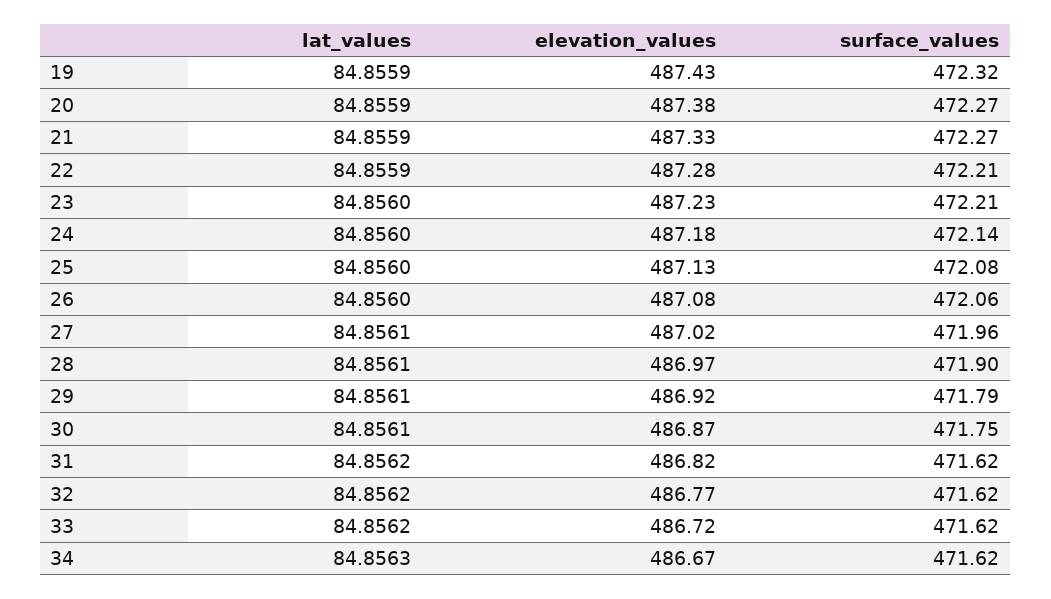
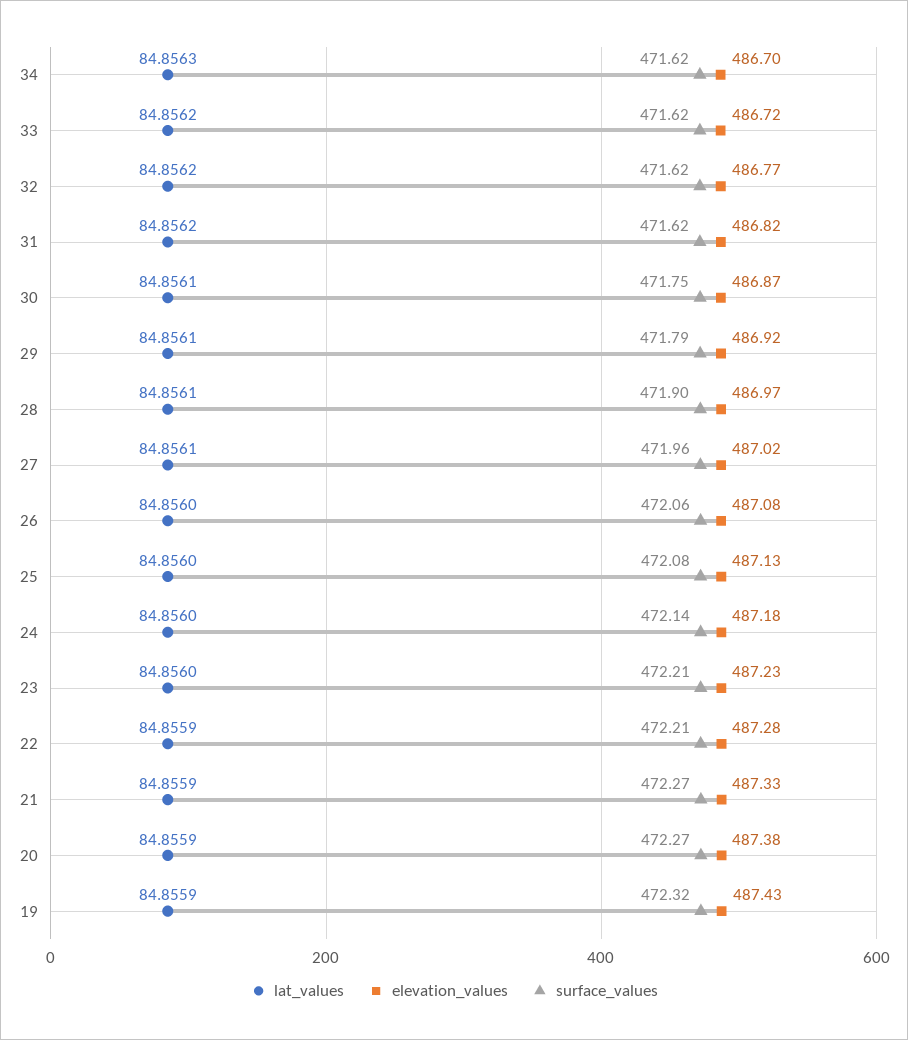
  {
    "lat_values": {
      "19": 84.8559,
      "20": 84.8559,
      "21": 84.8559,
      "22": 84.8559,
      "23": 84.856,
      "24": 84.856,
      "25": 84.856,
      "26": 84.856,
      "27": 84.8561,
      "28": 84.8561,
      "29": 84.8561,
      "30": 84.8561,
      "31": 84.8562,
      "32": 84.8562,
      "33": 84.8562,
      "34": 84.8563
    },
    "elevation_values": {
      "19": 487.43,
      "20": 487.38,
      "21": 487.33,
      "22": 487.28,
      "23": 487.23,
      "24": 487.18,
      "25": 487.13,
      "26": 487.08,
      "27": 487.02,
      "28": 486.97,
      "29": 486.92,
      "30": 486.87,
      "31": 486.82,
      "32": 486.77,
      "33": 486.72,
-     "34": 486.67
+     "34": 486.7
    },
    "surface_values": {
      "19": 472.32,
      "20": 472.27,
      "21": 472.27,
      "22": 472.21,
      "23": 472.21,
      "24": 472.14,
      "25": 472.08,
      "26": 472.06,
      "27": 471.96,
      "28": 471.9,
      "29": 471.79,
      "30": 471.75,
      "31": 471.62,
      "32": 471.62,
      "33": 471.62,
      "34": 471.62
    }
  }

